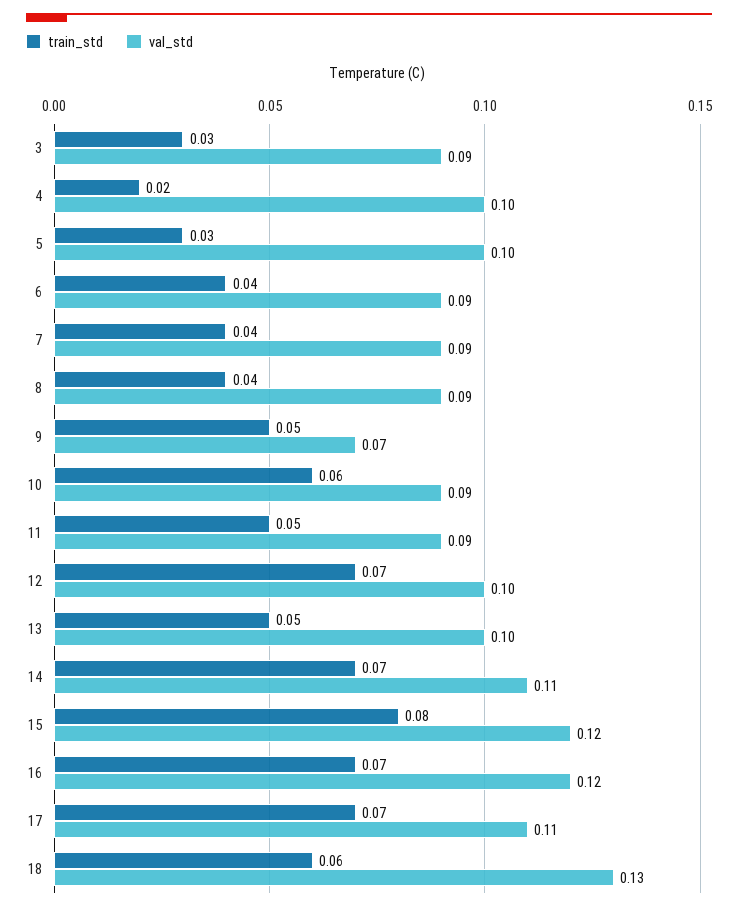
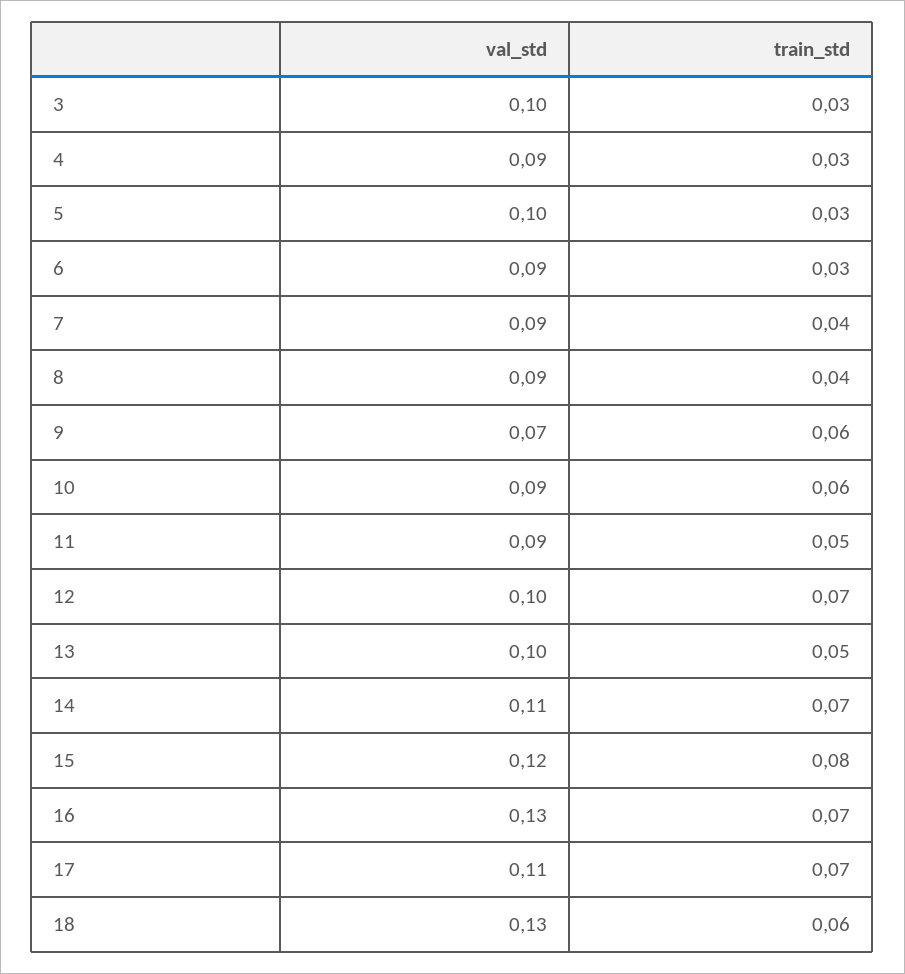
  {
    "train_std": {
      "3": 0.03,
-     "4": 0.02,
+     "4": 0.03,
      "5": 0.03,
-     "6": 0.04,
+     "6": 0.03,
      "7": 0.04,
      "8": 0.04,
-     "9": 0.05,
+     "9": 0.06,
      "10": 0.06,
      "11": 0.05,
      "12": 0.07,
      "13": 0.05,
      "14": 0.07,
      "15": 0.08,
      "16": 0.07,
      "17": 0.07,
      "18": 0.06
    },
    "val_std": {
-     "3": 0.09,
+     "3": 0.1,
-     "4": 0.1,
+     "4": 0.09,
      "5": 0.1,
      "6": 0.09,
      "7": 0.09,
      "8": 0.09,
      "9": 0.07,
      "10": 0.09,
      "11": 0.09,
      "12": 0.1,
      "13": 0.1,
      "14": 0.11,
      "15": 0.12,
-     "16": 0.12,
+     "16": 0.13,
      "17": 0.11,
      "18": 0.13
    }
  }

